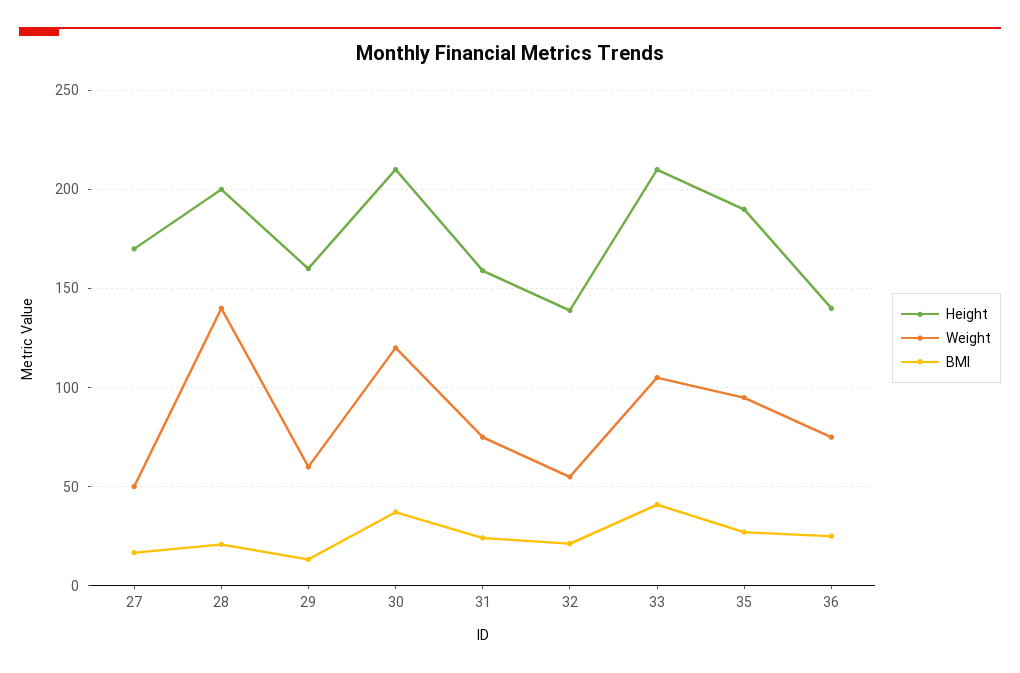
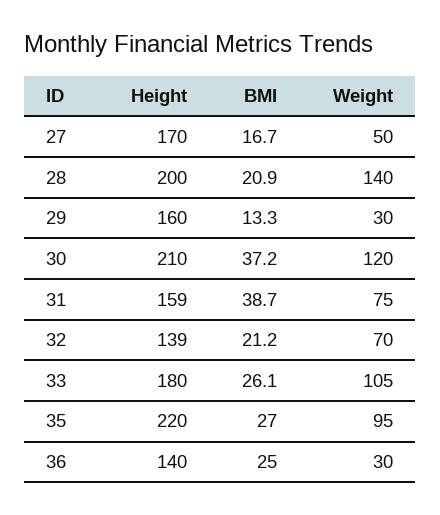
  {
    "Height": {
      "27": 170,
      "28": 200,
      "29": 160,
      "30": 210,
      "31": 159,
      "32": 139,
-     "33": 210,
+     "33": 180,
-     "35": 190,
+     "35": 220,
      "36": 140
    },
    "Weight": {
      "27": 50,
      "28": 140,
-     "29": 60,
+     "29": 30,
      "30": 120,
      "31": 75,
-     "32": 55,
+     "32": 70,
      "33": 105,
      "35": 95,
-     "36": 75
+     "36": 30
    },
    "BMI": {
      "27": 16.7,
      "28": 20.9,
      "29": 13.3,
      "30": 37.2,
-     "31": 25,
+     "31": 38.7,
      "32": 21.2,
-     "33": 40,
+     "33": 26.1,
      "35": 27,
      "36": 25
    }
  }

